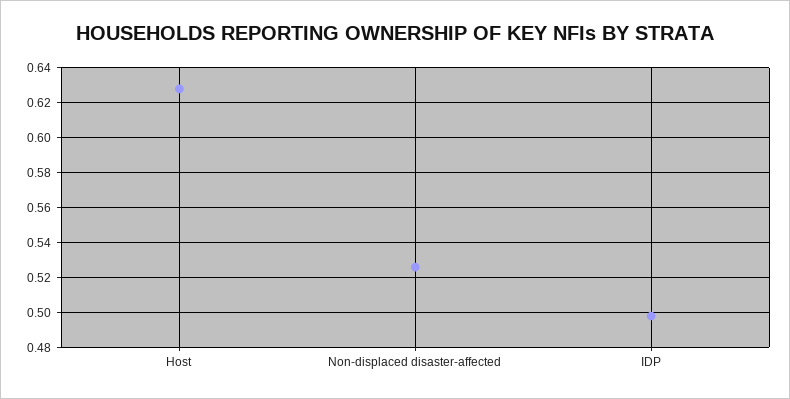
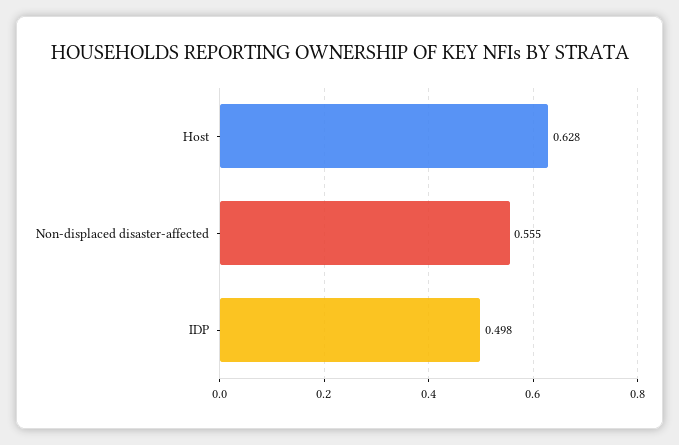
  {
    "Host": 0.628,
-   "Non-displaced disaster-affected": 0.525,
+   "Non-displaced disaster-affected": 0.555,
    "IDP": 0.498
  }

